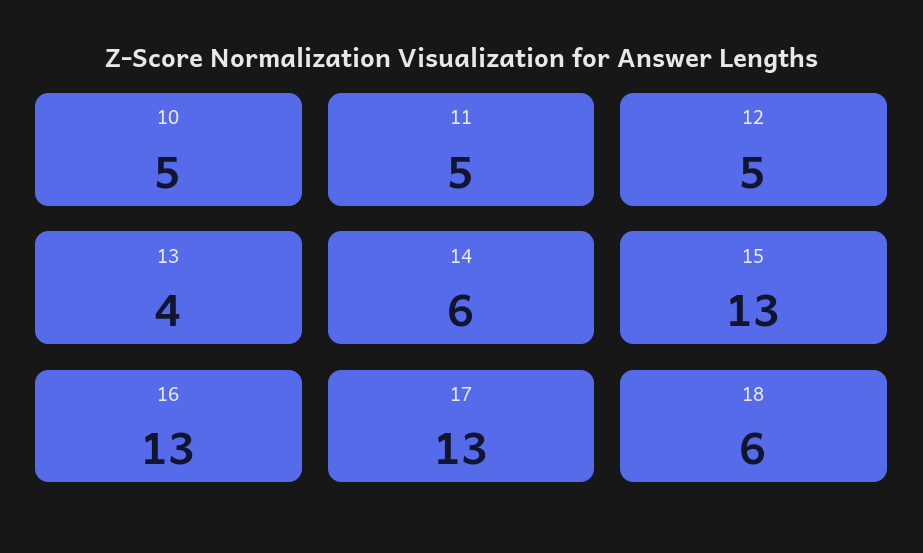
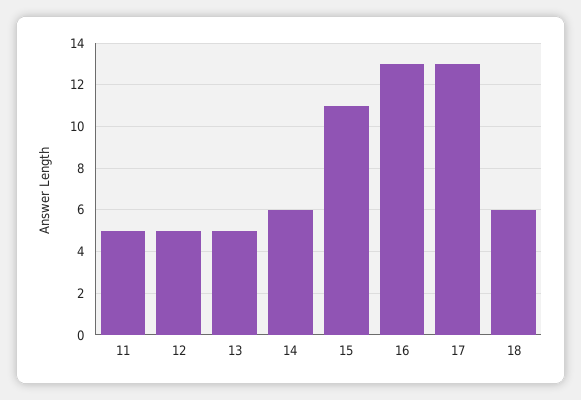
  {
-   "10": 5,
    "11": 5,
    "12": 5,
-   "13": 4,
+   "13": 5,
    "14": 6,
-   "15": 13,
+   "15": 11,
    "16": 13,
    "17": 13,
    "18": 6
  }

